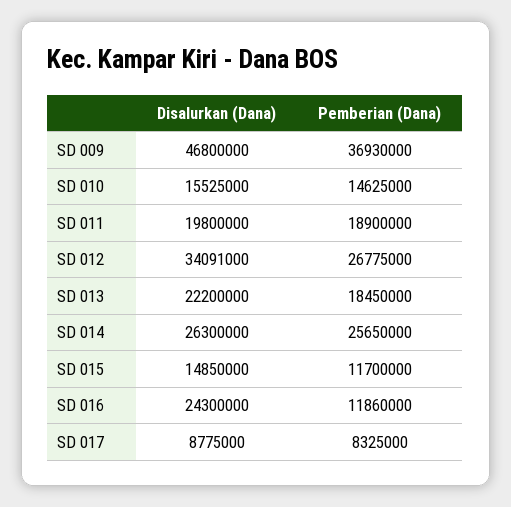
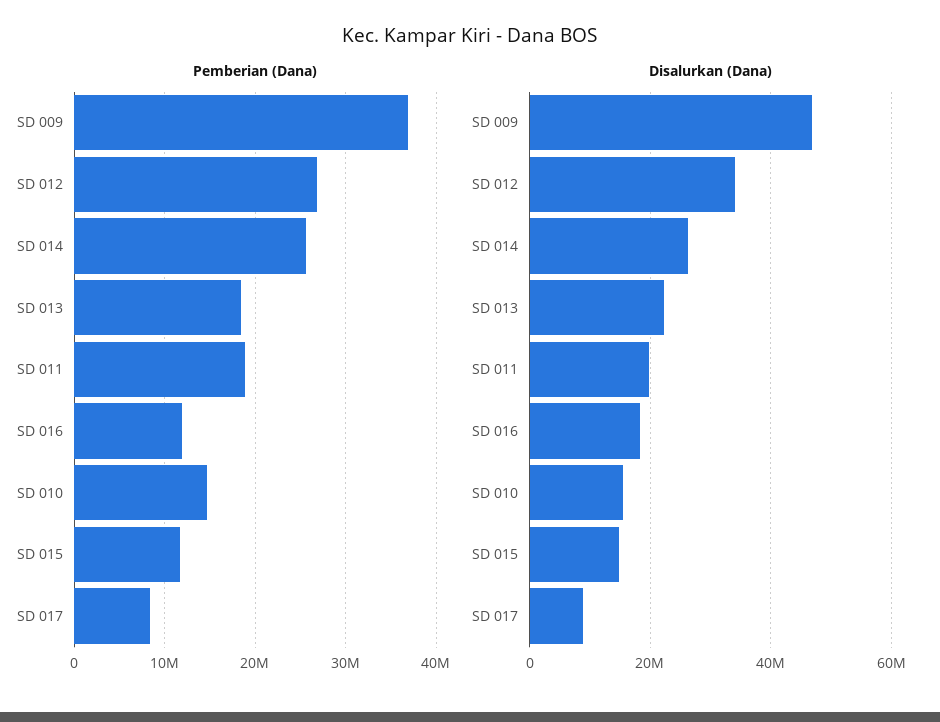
  {
    "Disalurkan (Dana)": {
      "SD 009": 46800000,
      "SD 010": 15525000,
      "SD 011": 19800000,
      "SD 012": 34091000,
      "SD 013": 22200000,
      "SD 014": 26300000,
      "SD 015": 14850000,
-     "SD 016": 24300000,
+     "SD 016": 18000000,
      "SD 017": 8775000
    },
    "Pemberian (Dana)": {
      "SD 009": 36930000,
      "SD 010": 14625000,
      "SD 011": 18900000,
      "SD 012": 26775000,
      "SD 013": 18450000,
      "SD 014": 25650000,
      "SD 015": 11700000,
      "SD 016": 11860000,
      "SD 017": 8325000
    }
  }

